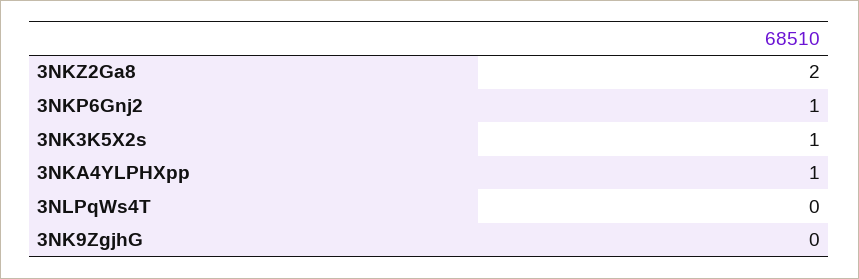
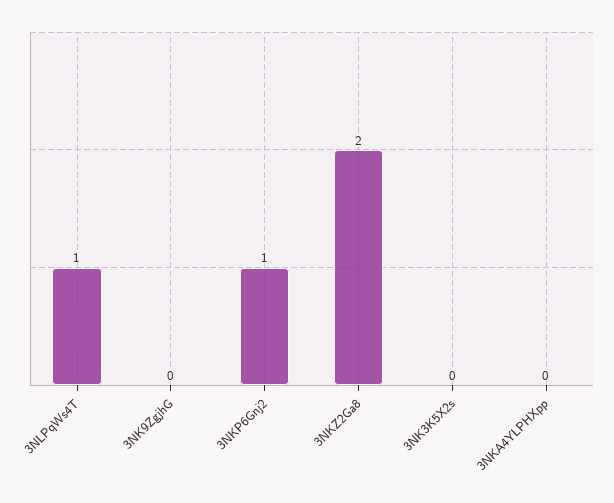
  {
    "3NKZ2Ga8": 2,
    "3NKP6Gnj2": 1,
-   "3NK3K5X2s": 1,
+   "3NK3K5X2s": 0,
-   "3NKA4YLPHXpp": 1,
+   "3NKA4YLPHXpp": 0,
-   "3NLPqWs4T": 0,
+   "3NLPqWs4T": 1,
    "3NK9ZgjhG": 0
  }

